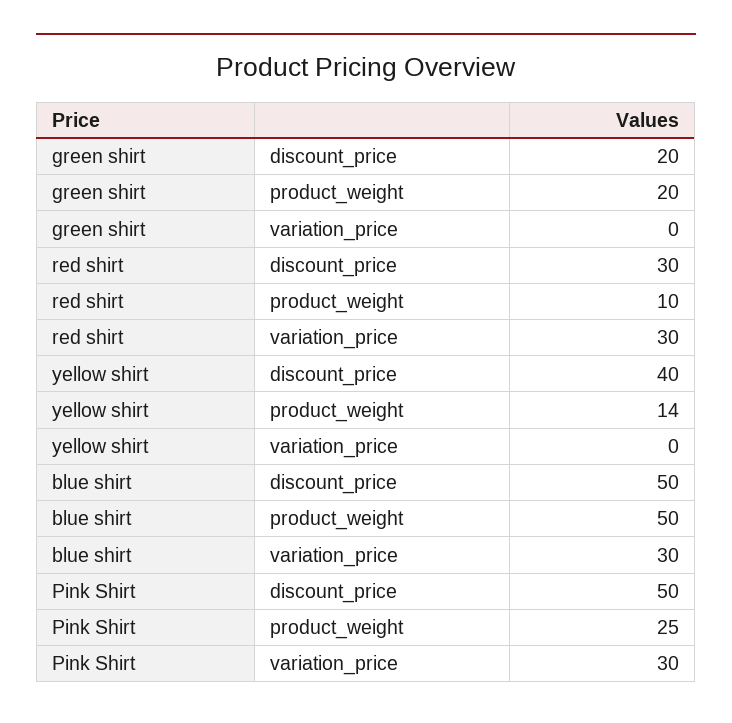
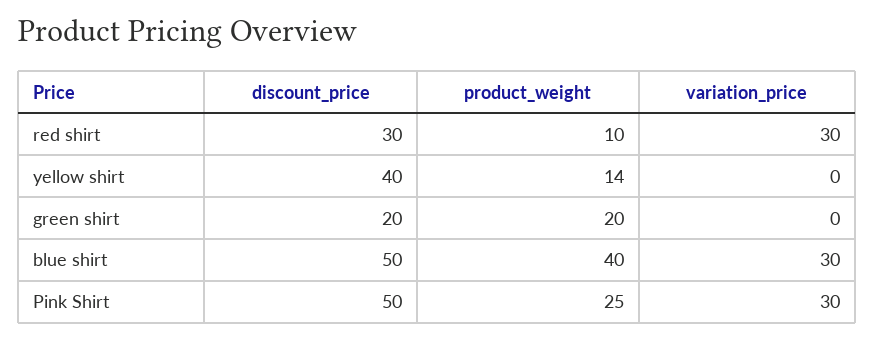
  {
    "green shirt": {
      "discount_price": 20,
      "product_weight": 20,
      "variation_price": 0
    },
    "red shirt": {
      "discount_price": 30,
      "product_weight": 10,
      "variation_price": 30
    },
    "yellow shirt": {
      "discount_price": 40,
      "product_weight": 14,
      "variation_price": 0
    },
    "blue shirt": {
      "discount_price": 50,
-     "product_weight": 50,
+     "product_weight": 40,
      "variation_price": 30
    },
    "Pink Shirt": {
      "discount_price": 50,
      "product_weight": 25,
      "variation_price": 30
    }
  }

